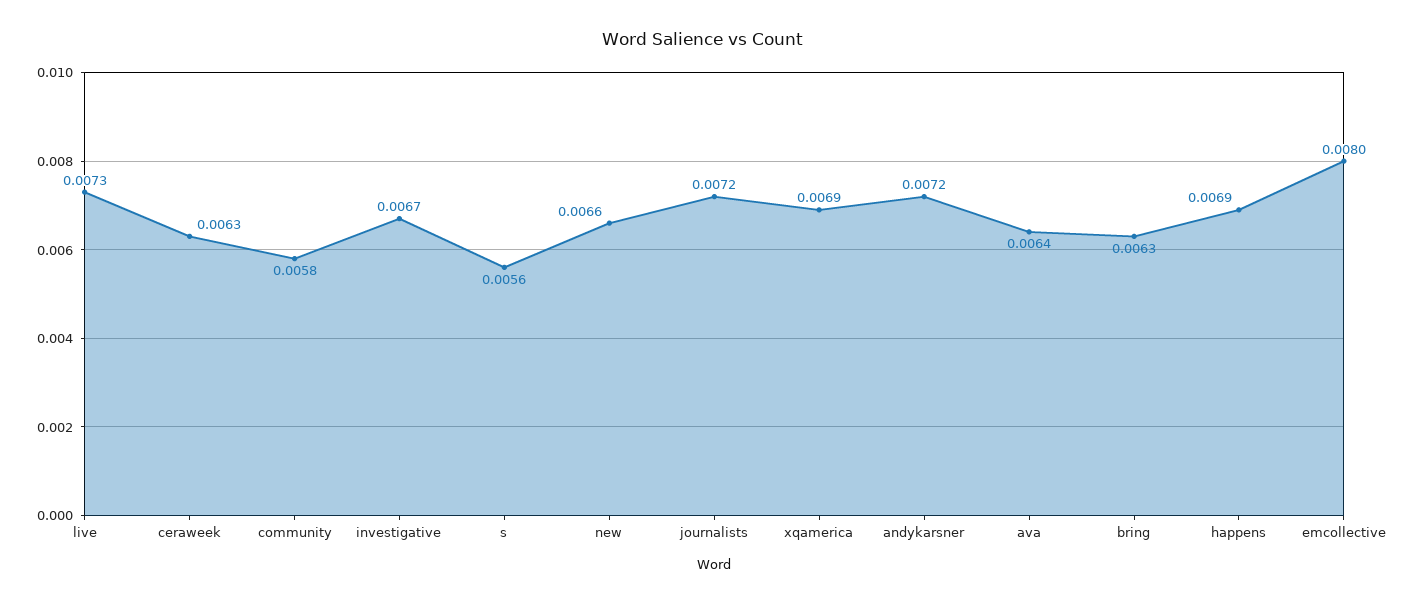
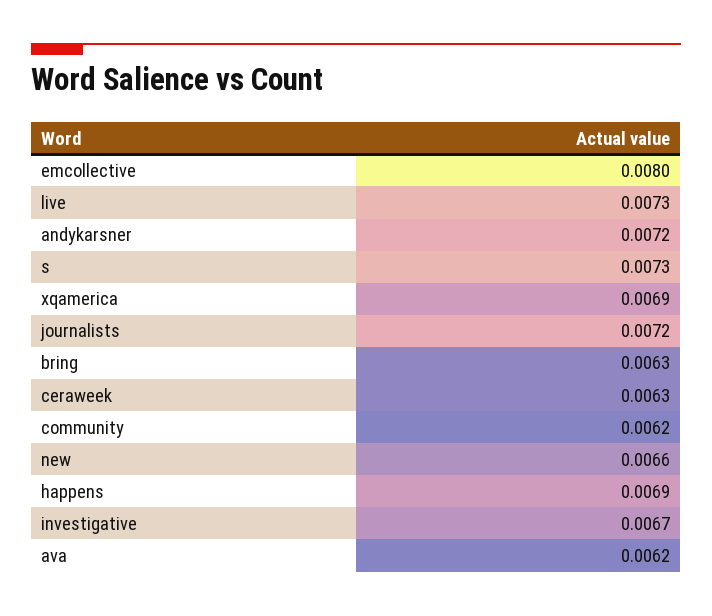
  {
    "live": 0.0073,
    "ceraweek": 0.0063,
-   "community": 0.0058,
+   "community": 0.0062,
    "investigative": 0.0067,
-   "s": 0.0056,
+   "s": 0.0073,
    "new": 0.0066,
    "journalists": 0.0072,
    "xqamerica": 0.0069,
    "andykarsner": 0.0072,
-   "ava": 0.0064,
+   "ava": 0.0062,
    "bring": 0.0063,
    "happens": 0.0069,
    "emcollective": 0.008
  }

